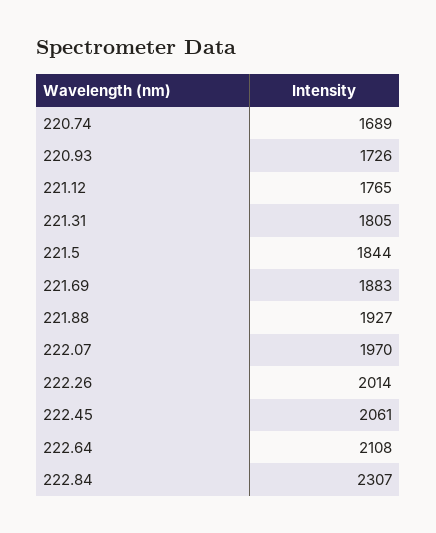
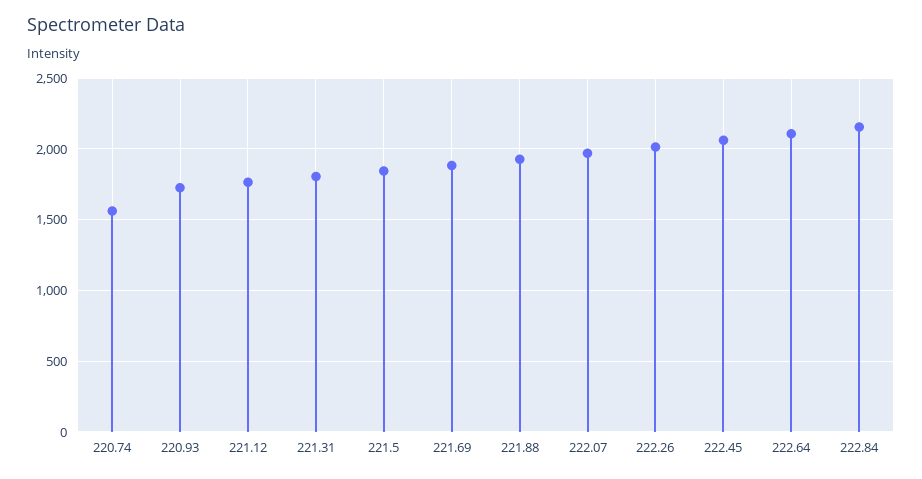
  {
-   "220.74": 1689,
+   "220.74": 1550,
    "220.93": 1726,
    "221.12": 1765,
    "221.31": 1805,
    "221.5": 1844,
    "221.69": 1883,
    "221.88": 1927,
    "222.07": 1970,
    "222.26": 2014,
    "222.45": 2061,
    "222.64": 2108,
-   "222.84": 2307
+   "222.84": 2150
  }

